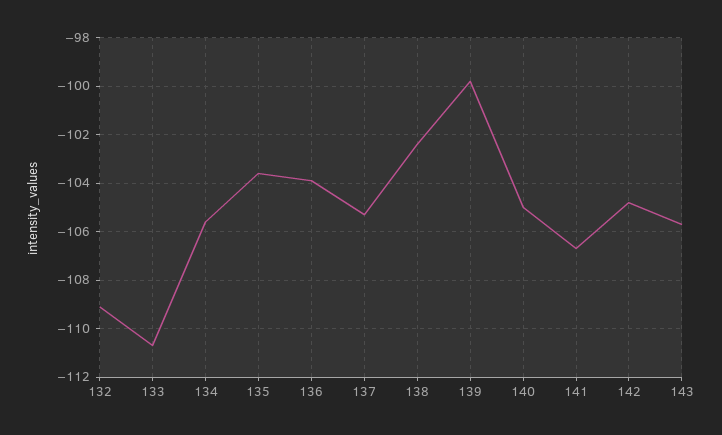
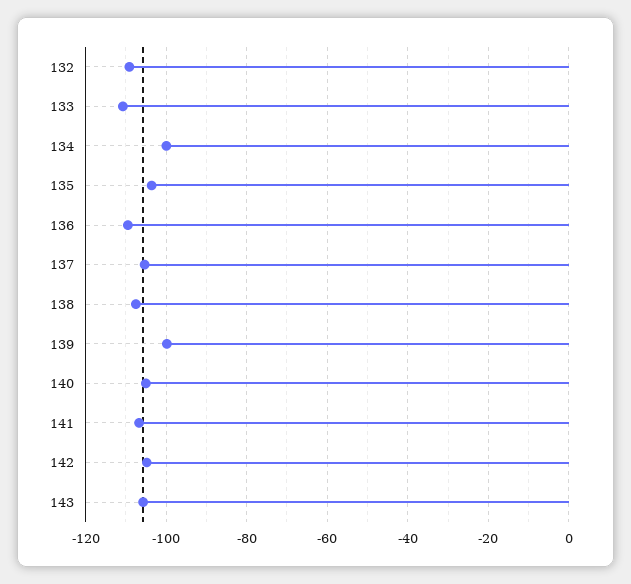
  {
    "132": -109,
    "133": -110.5,
-   "134": -105.5,
+   "134": -100,
    "135": -103.5,
-   "136": -104,
+   "136": -110,
    "137": -105.5,
-   "138": -102.5,
+   "138": -108,
    "139": -100,
    "140": -105,
    "141": -106.5,
    "142": -105,
    "143": -105.5
  }

